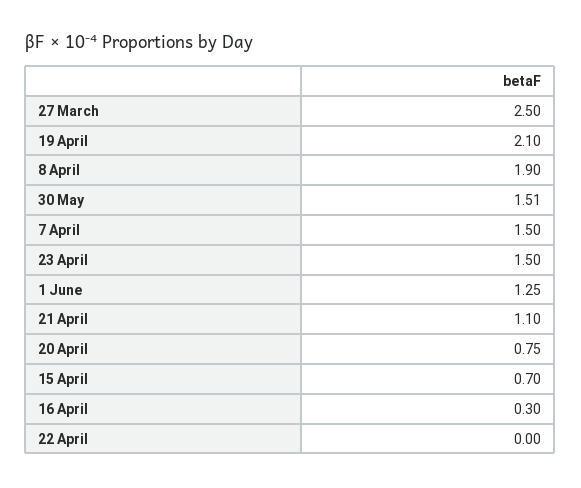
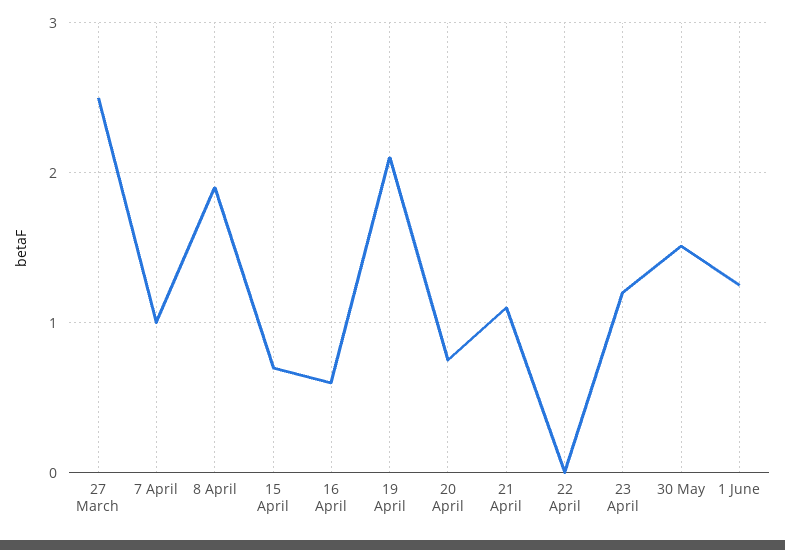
  {
    "27 March": 2.5,
    "19 April": 2.1,
    "8 April": 1.9,
    "30 May": 1.51,
-   "7 April": 1.5,
+   "7 April": 1,
-   "23 April": 1.5,
+   "23 April": 1.2,
    "1 June": 1.25,
    "21 April": 1.1,
    "20 April": 0.75,
    "15 April": 0.7,
-   "16 April": 0.3,
+   "16 April": 0.6,
    "22 April": 0
  }

